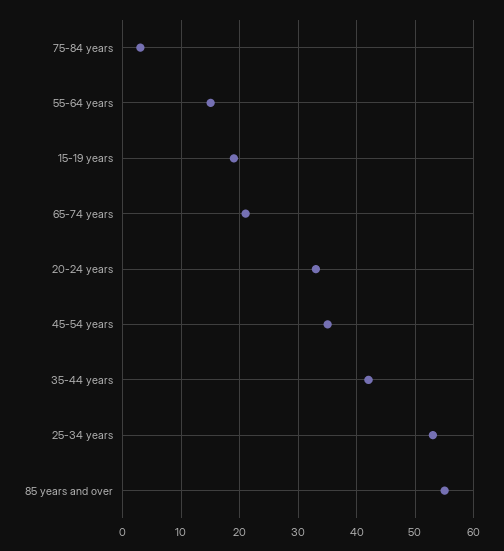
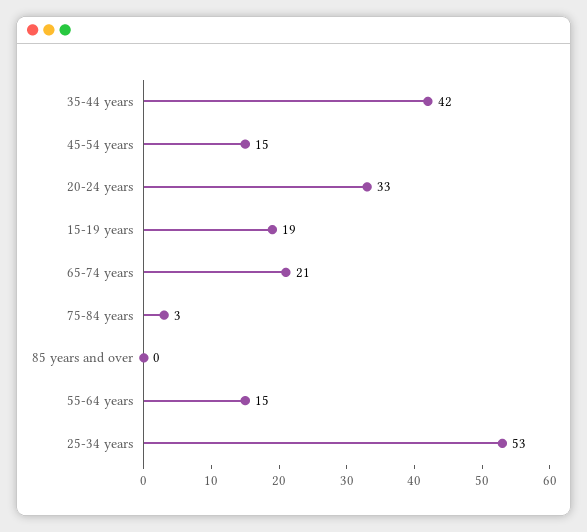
  {
    "75-84 years": 3,
    "55-64 years": 15,
    "15-19 years": 19,
    "65-74 years": 21,
    "20-24 years": 33,
-   "45-54 years": 35,
+   "45-54 years": 15,
    "35-44 years": 42,
    "25-34 years": 53,
-   "85 years and over": 55
+   "85 years and over": 0
  }

